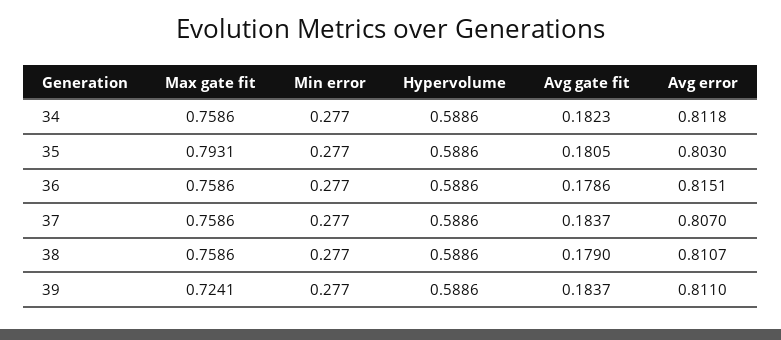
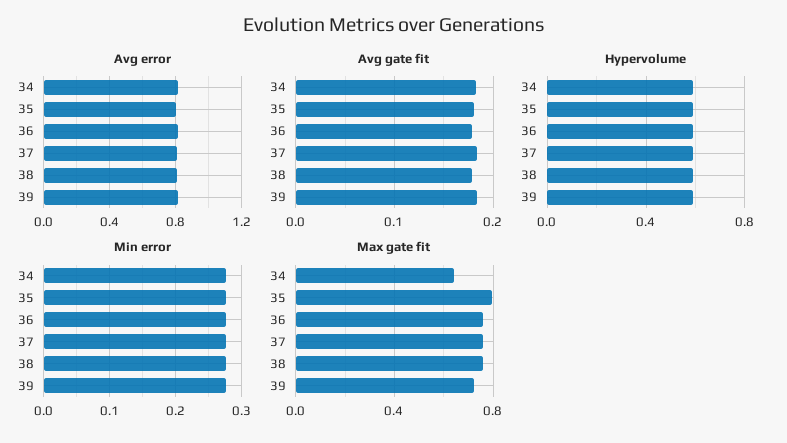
  {
    "Max gate fit": {
-     "34": 0.7586,
+     "34": 0.65,
      "35": 0.7931,
      "36": 0.7586,
      "37": 0.7586,
      "38": 0.7586,
      "39": 0.7241
    },
    "Min error": {
      "34": 0.277,
      "35": 0.277,
      "36": 0.277,
      "37": 0.277,
      "38": 0.277,
      "39": 0.277
    },
    "Hypervolume": {
      "34": 0.5886,
      "35": 0.5886,
      "36": 0.5886,
      "37": 0.5886,
      "38": 0.5886,
      "39": 0.5886
    },
    "Avg gate fit": {
      "34": 0.1823,
      "35": 0.1805,
      "36": 0.1786,
      "37": 0.1837,
      "38": 0.179,
      "39": 0.1837
    },
    "Avg error": {
      "34": 0.8118,
      "35": 0.803,
      "36": 0.8151,
      "37": 0.807,
      "38": 0.8107,
      "39": 0.811
    }
  }

